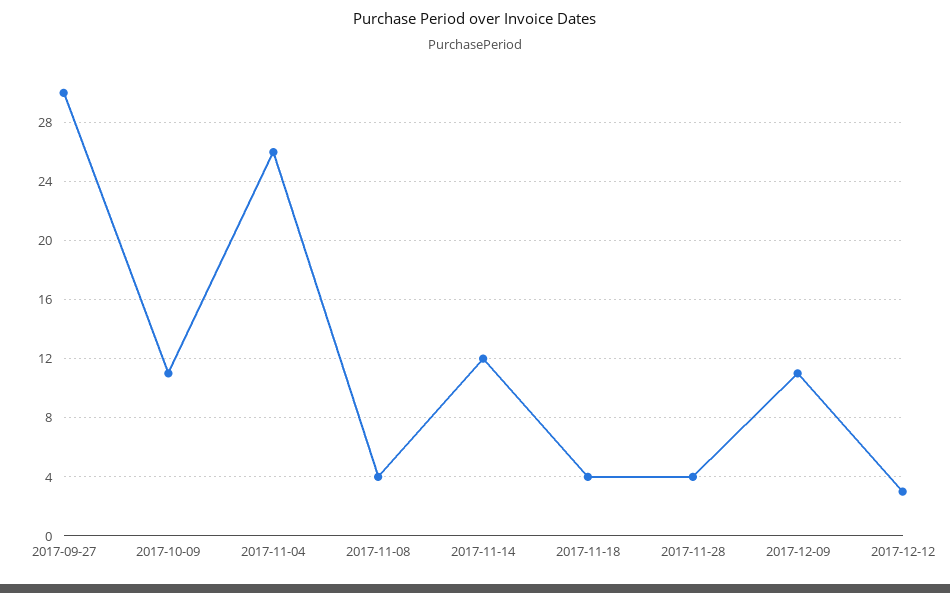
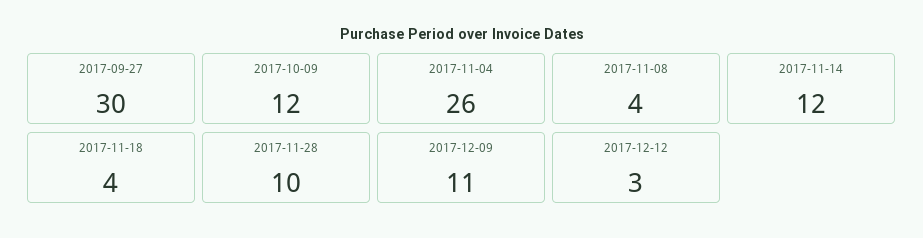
  {
    "2017-09-27": 30,
-   "2017-10-09": 11,
+   "2017-10-09": 12,
    "2017-11-04": 26,
    "2017-11-08": 4,
    "2017-11-14": 12,
    "2017-11-18": 4,
-   "2017-11-28": 4,
+   "2017-11-28": 10,
    "2017-12-09": 11,
    "2017-12-12": 3
  }

